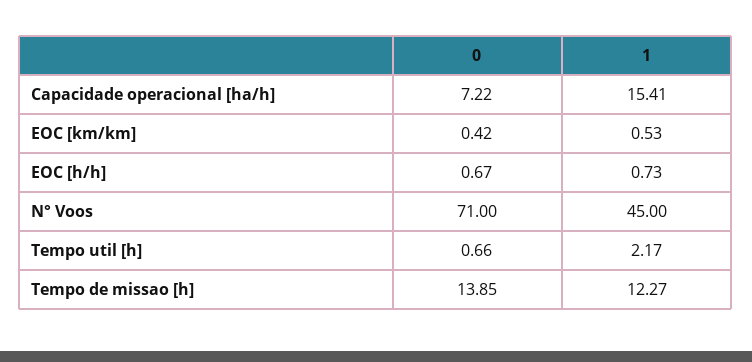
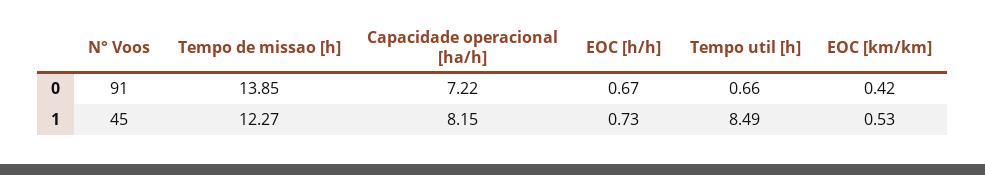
  {
    "0": {
      "Capacidade operacional [ha/h]": 7.22,
      "EOC [km/km]": 0.42,
      "EOC [h/h]": 0.67,
-     "N° Voos": 71,
+     "N° Voos": 91,
      "Tempo util [h]": 0.66,
      "Tempo de missao [h]": 13.85
    },
    "1": {
-     "Capacidade operacional [ha/h]": 15.41,
+     "Capacidade operacional [ha/h]": 8.15,
      "EOC [km/km]": 0.53,
      "EOC [h/h]": 0.73,
      "N° Voos": 45,
-     "Tempo util [h]": 2.17,
+     "Tempo util [h]": 8.49,
      "Tempo de missao [h]": 12.27
    }
  }

